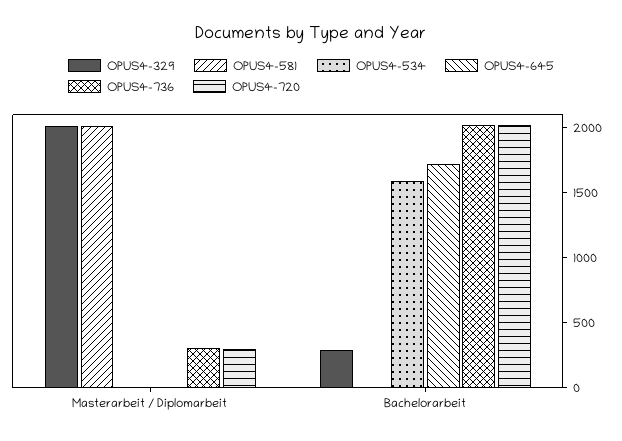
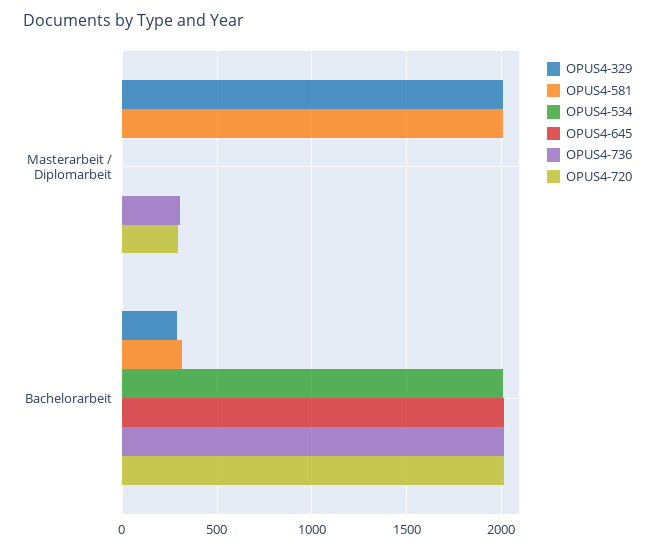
  {
    "OPUS4-329": {
      "Masterarbeit / Diplomarbeit": 2000,
      "Bachelorarbeit": 300
    },
    "OPUS4-581": {
      "Masterarbeit / Diplomarbeit": 2000,
-     "Bachelorarbeit": 0
+     "Bachelorarbeit": 300
    },
    "OPUS4-534": {
      "Masterarbeit / Diplomarbeit": 0,
-     "Bachelorarbeit": 1600
+     "Bachelorarbeit": 2000
    },
    "OPUS4-645": {
      "Masterarbeit / Diplomarbeit": 0,
-     "Bachelorarbeit": 1700
+     "Bachelorarbeit": 2000
    },
    "OPUS4-736": {
      "Masterarbeit / Diplomarbeit": 300,
      "Bachelorarbeit": 2000
    },
    "OPUS4-720": {
      "Masterarbeit / Diplomarbeit": 300,
      "Bachelorarbeit": 2000
    }
  }

